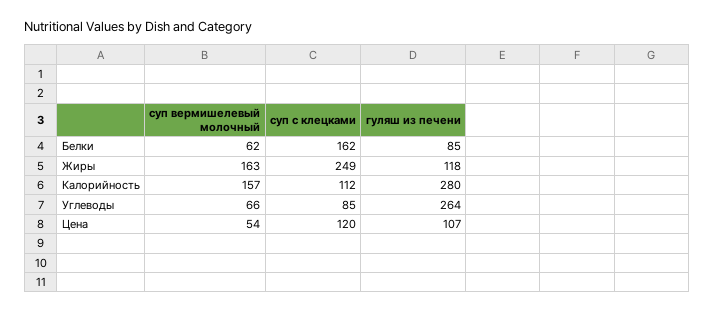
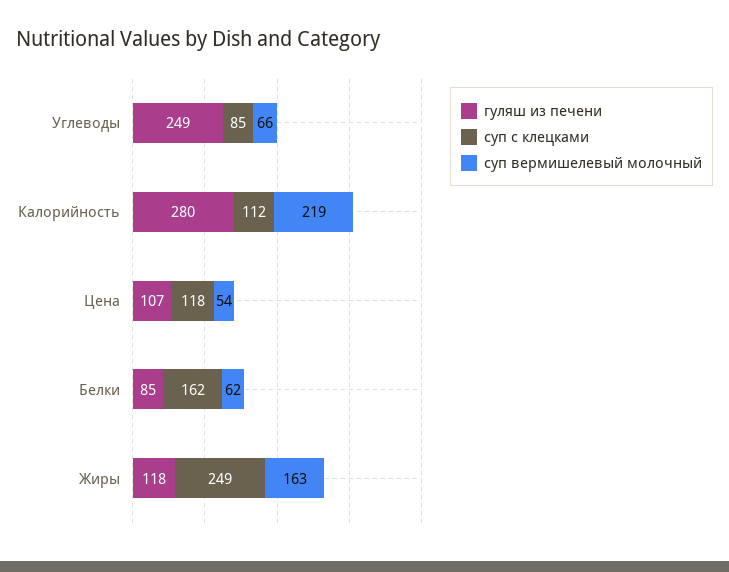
  {
    "суп вермишелевый молочный": {
      "Белки": 62,
      "Жиры": 163,
-     "Калорийность": 157,
+     "Калорийность": 219,
      "Углеводы": 66,
      "Цена": 54
    },
    "суп с клецками": {
      "Белки": 162,
      "Жиры": 249,
      "Калорийность": 112,
      "Углеводы": 85,
-     "Цена": 120
+     "Цена": 118
    },
    "гуляш из печени": {
      "Белки": 85,
      "Жиры": 118,
      "Калорийность": 280,
-     "Углеводы": 264,
+     "Углеводы": 249,
      "Цена": 107
    }
  }

